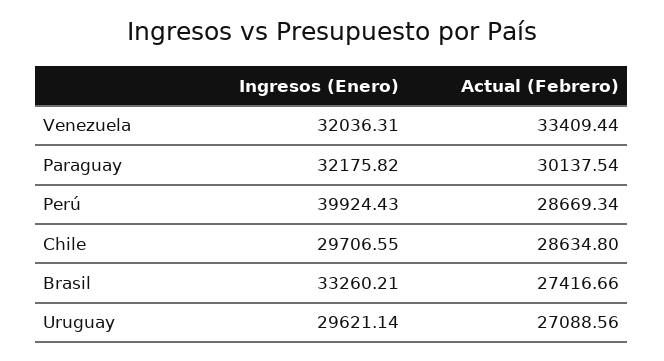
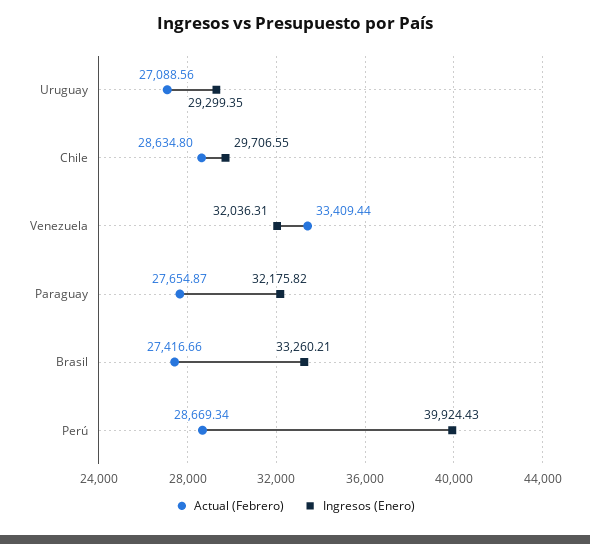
  {
    "Ingresos (Enero)": {
      "Venezuela": 32036.31,
      "Paraguay": 32175.82,
      "Perú": 39924.43,
      "Chile": 29706.55,
      "Brasil": 33260.21,
-     "Uruguay": 29621.14
+     "Uruguay": 29299.35
    },
    "Actual (Febrero)": {
      "Venezuela": 33409.44,
-     "Paraguay": 30137.54,
+     "Paraguay": 27654.87,
      "Perú": 28669.34,
      "Chile": 28634.8,
      "Brasil": 27416.66,
      "Uruguay": 27088.56
    }
  }

